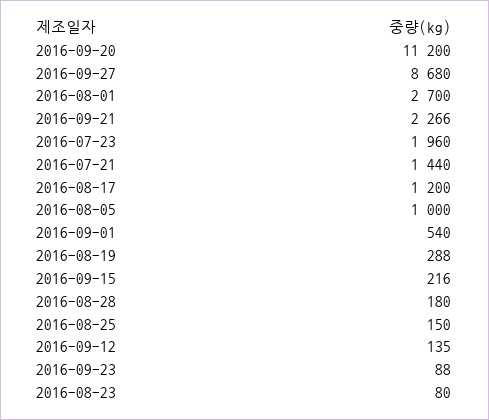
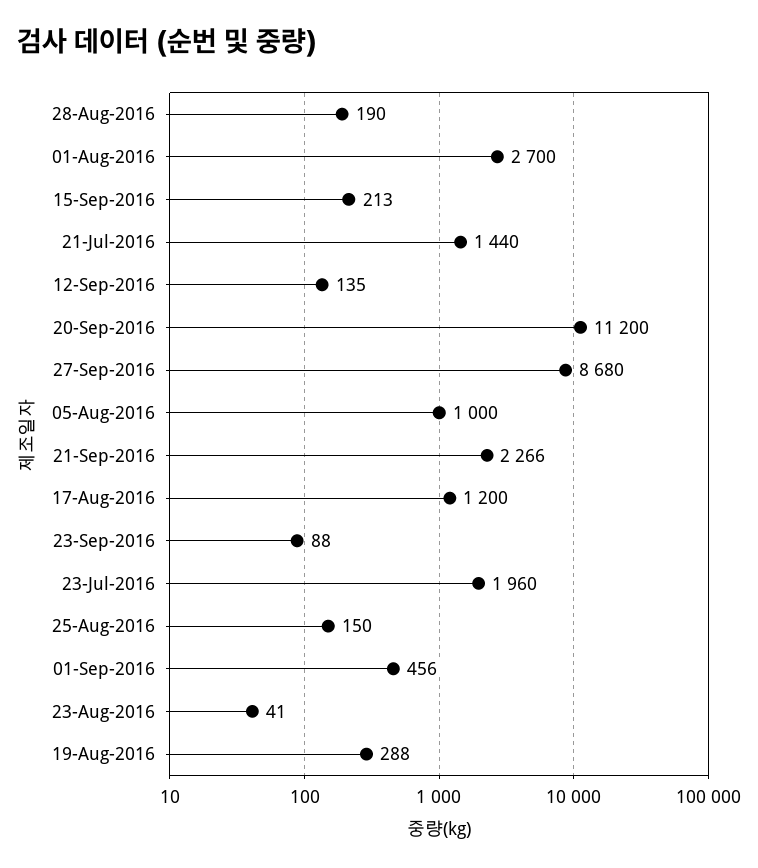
  {
    "2016-09-20": 11200,
    "2016-09-27": 8680,
    "2016-08-01": 2700,
    "2016-09-21": 2266,
    "2016-07-23": 1960,
    "2016-07-21": 1440,
    "2016-08-17": 1200,
    "2016-08-05": 1000,
-   "2016-09-01": 540,
+   "2016-09-01": 456,
    "2016-08-19": 288,
-   "2016-09-15": 216,
+   "2016-09-15": 213,
-   "2016-08-28": 180,
+   "2016-08-28": 190,
    "2016-08-25": 150,
    "2016-09-12": 135,
    "2016-09-23": 88,
-   "2016-08-23": 80
+   "2016-08-23": 41
  }

